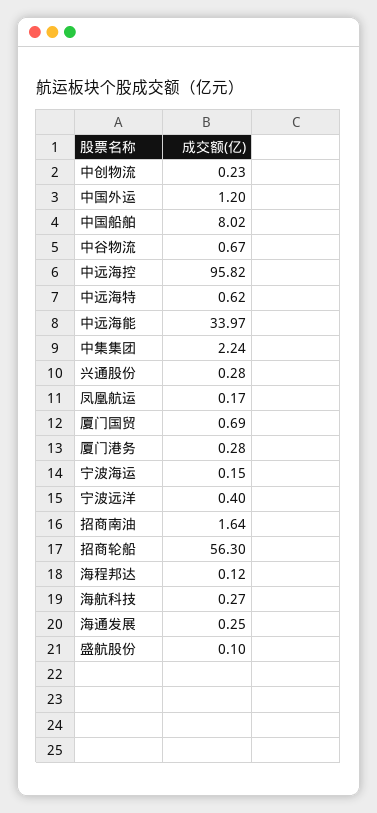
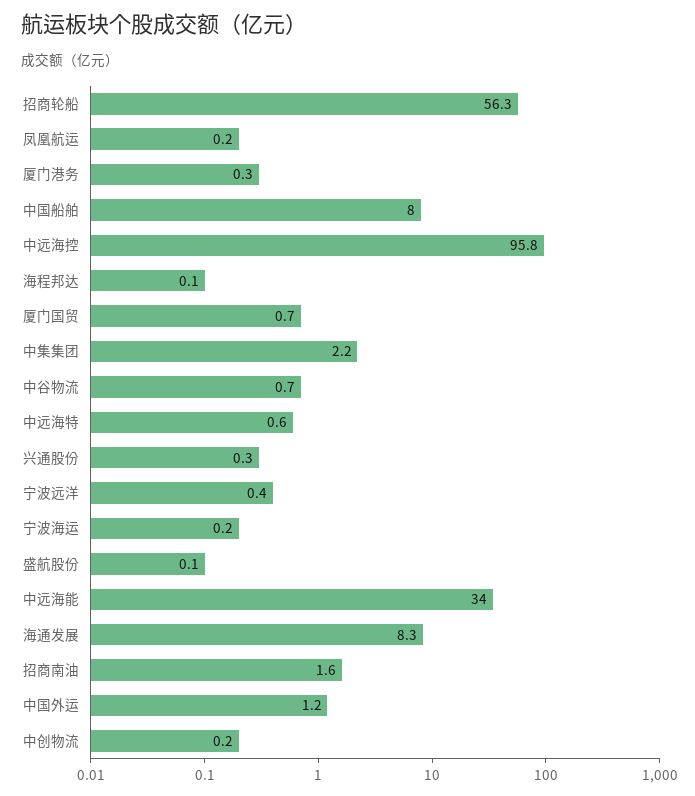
  {
    "中创物流": 0.23,
    "中国外运": 1.2,
    "中国船舶": 8.02,
    "中谷物流": 0.67,
    "中远海控": 95.82,
    "中远海特": 0.62,
    "中远海能": 33.97,
    "中集集团": 2.24,
    "兴通股份": 0.28,
    "凤凰航运": 0.17,
    "厦门国贸": 0.69,
    "厦门港务": 0.28,
    "宁波海运": 0.15,
    "宁波远洋": 0.4,
    "招商南油": 1.64,
    "招商轮船": 56.3,
    "海程邦达": 0.12,
-   "海航科技": 0.27,
-   "海通发展": 0.25,
+   "海通发展": 8.3,
    "盛航股份": 0.1
  }

